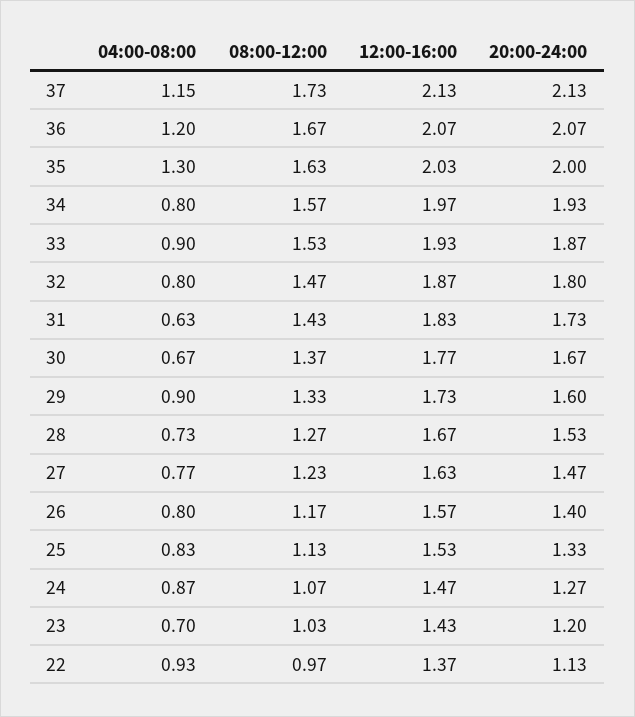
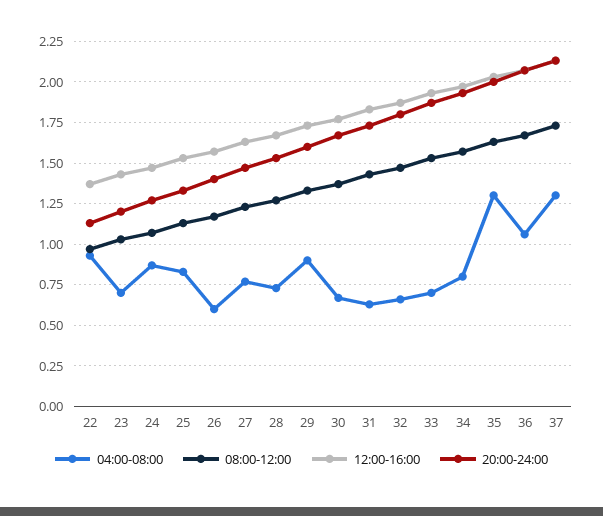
  {
    "04:00-08:00": {
-     "37": 1.15,
+     "37": 1.3,
-     "36": 1.2,
+     "36": 1.05,
      "35": 1.3,
      "34": 0.8,
-     "33": 0.9,
+     "33": 0.7,
-     "32": 0.8,
+     "32": 0.65,
      "31": 0.63,
      "30": 0.67,
      "29": 0.9,
      "28": 0.73,
      "27": 0.77,
-     "26": 0.8,
+     "26": 0.6,
      "25": 0.83,
      "24": 0.87,
      "23": 0.7,
      "22": 0.93
    },
    "08:00-12:00": {
      "37": 1.73,
      "36": 1.67,
      "35": 1.63,
      "34": 1.57,
      "33": 1.53,
      "32": 1.47,
      "31": 1.43,
      "30": 1.37,
      "29": 1.33,
      "28": 1.27,
      "27": 1.23,
      "26": 1.17,
      "25": 1.13,
      "24": 1.07,
      "23": 1.03,
      "22": 0.97
    },
    "12:00-16:00": {
      "37": 2.13,
      "36": 2.07,
      "35": 2.03,
      "34": 1.97,
      "33": 1.93,
      "32": 1.87,
      "31": 1.83,
      "30": 1.77,
      "29": 1.73,
      "28": 1.67,
      "27": 1.63,
      "26": 1.57,
      "25": 1.53,
      "24": 1.47,
      "23": 1.43,
      "22": 1.37
    },
    "20:00-24:00": {
      "37": 2.13,
      "36": 2.07,
      "35": 2,
      "34": 1.93,
      "33": 1.87,
      "32": 1.8,
      "31": 1.73,
      "30": 1.67,
      "29": 1.6,
      "28": 1.53,
      "27": 1.47,
      "26": 1.4,
      "25": 1.33,
      "24": 1.27,
      "23": 1.2,
      "22": 1.13
    }
  }

